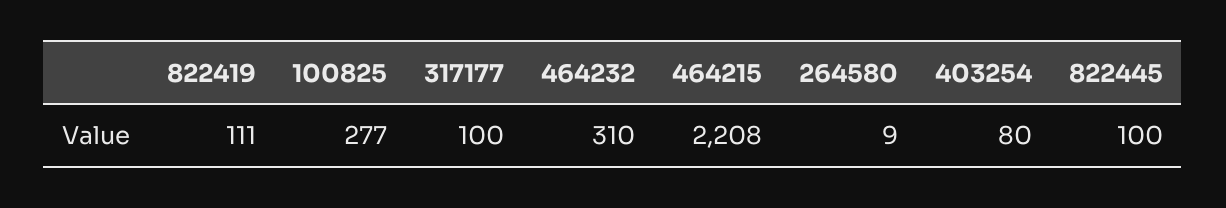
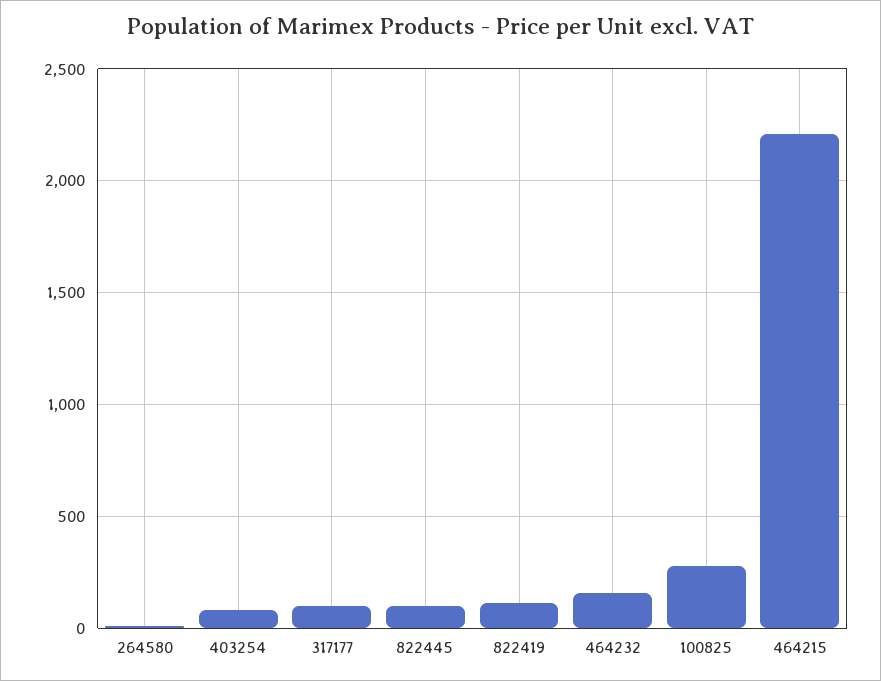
  {
    "822419": 111,
    "100825": 277,
    "317177": 100,
-   "464232": 310,
+   "464232": 150,
    "464215": 2208,
    "264580": 9,
    "403254": 80,
    "822445": 100
  }

